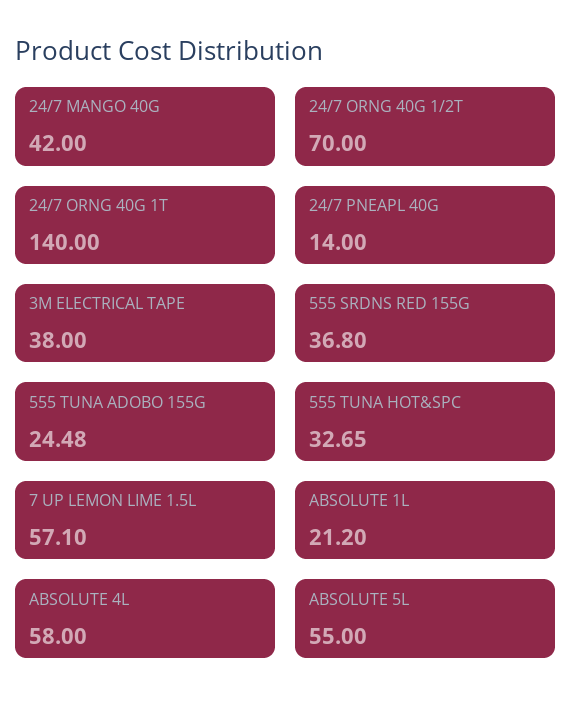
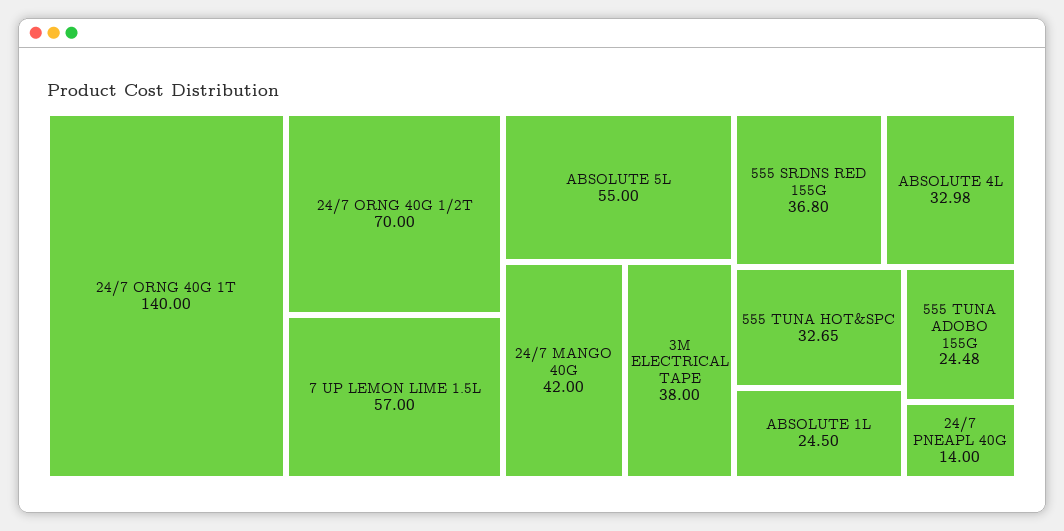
  {
    "24/7 MANGO 40G": 42,
    "24/7 ORNG 40G 1/2T": 70,
    "24/7 ORNG 40G 1T": 140,
    "24/7 PNEAPL 40G": 14,
    "3M ELECTRICAL TAPE": 38,
    "555 SRDNS RED 155G": 36.8,
    "555 TUNA ADOBO 155G": 24.48,
    "555 TUNA HOT&SPC": 32.65,
-   "7 UP LEMON LIME 1.5L": 57.1,
+   "7 UP LEMON LIME 1.5L": 57,
-   "ABSOLUTE 1L": 21.2,
+   "ABSOLUTE 1L": 24.5,
-   "ABSOLUTE 4L": 58,
+   "ABSOLUTE 4L": 32.98,
    "ABSOLUTE 5L": 55
  }

